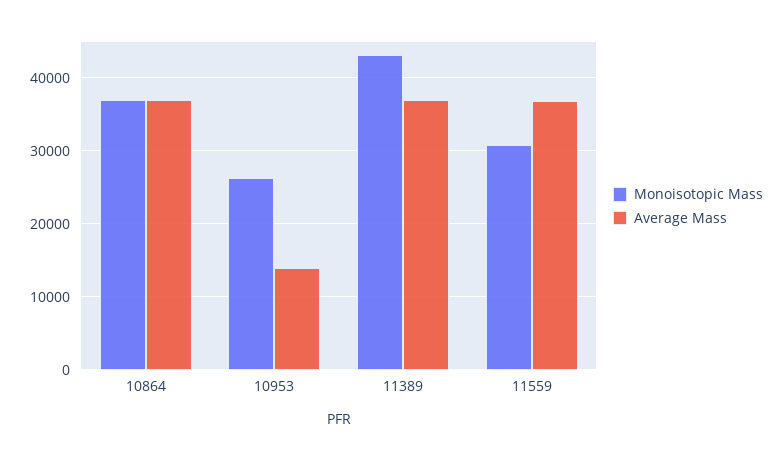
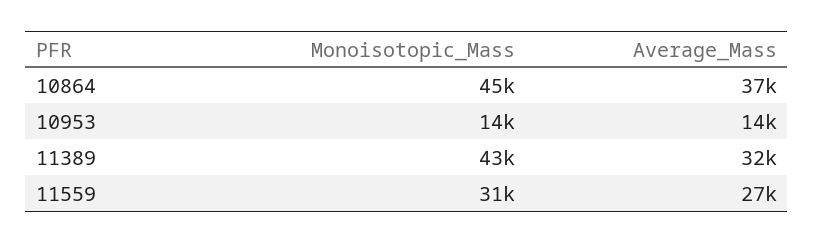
  {
    "Monoisotopic Mass": {
-     "10864": 37000,
+     "10864": 45000,
-     "10953": 26000,
+     "10953": 14000,
      "11389": 43000,
      "11559": 31000
    },
    "Average Mass": {
      "10864": 37000,
      "10953": 14000,
-     "11389": 37000,
+     "11389": 32000,
-     "11559": 37000
+     "11559": 27000
    }
  }

